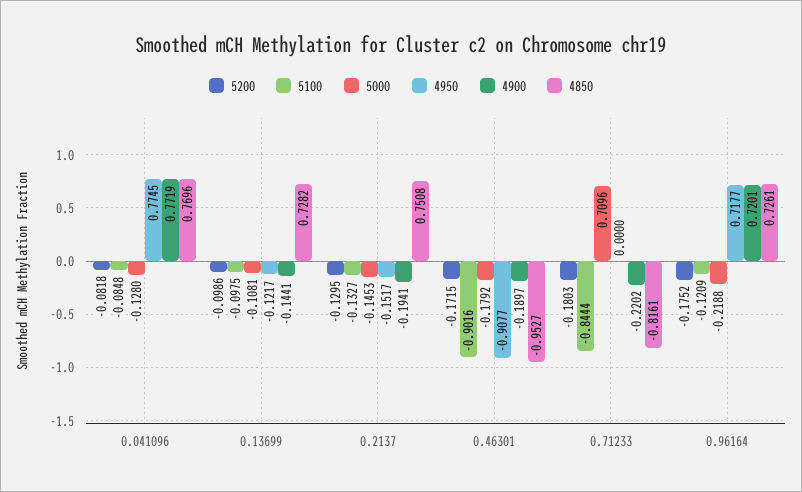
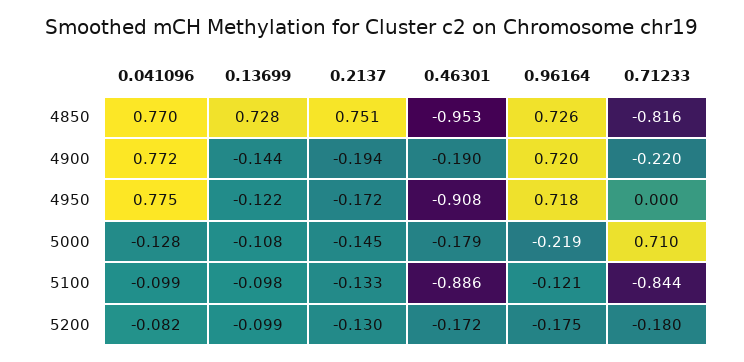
  {
    "5200": {
      "0.041096": -0.0818,
      "0.13699": -0.0986,
      "0.2137": -0.1295,
      "0.46301": -0.1715,
      "0.71233": -0.1803,
      "0.96164": -0.1752
    },
    "5100": {
-     "0.041096": -0.0848,
+     "0.041096": -0.099,
      "0.13699": -0.0975,
      "0.2137": -0.1327,
-     "0.46301": -0.9016,
+     "0.46301": -0.886,
      "0.71233": -0.8444,
      "0.96164": -0.1209
    },
    "5000": {
      "0.041096": -0.128,
      "0.13699": -0.1081,
      "0.2137": -0.1453,
      "0.46301": -0.1792,
      "0.71233": 0.7096,
      "0.96164": -0.2188
    },
    "4950": {
      "0.041096": 0.7745,
      "0.13699": -0.1217,
-     "0.2137": -0.1517,
+     "0.2137": -0.172,
      "0.46301": -0.9077,
      "0.71233": 0,
      "0.96164": 0.7177
    },
    "4900": {
      "0.041096": 0.7719,
      "0.13699": -0.1441,
      "0.2137": -0.1941,
      "0.46301": -0.1897,
      "0.71233": -0.2202,
      "0.96164": 0.7201
    },
    "4850": {
      "0.041096": 0.7696,
      "0.13699": 0.7282,
      "0.2137": 0.7508,
      "0.46301": -0.9527,
      "0.71233": -0.8161,
      "0.96164": 0.7261
    }
  }

